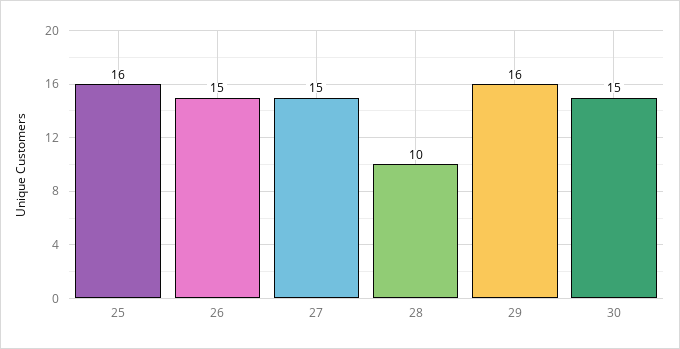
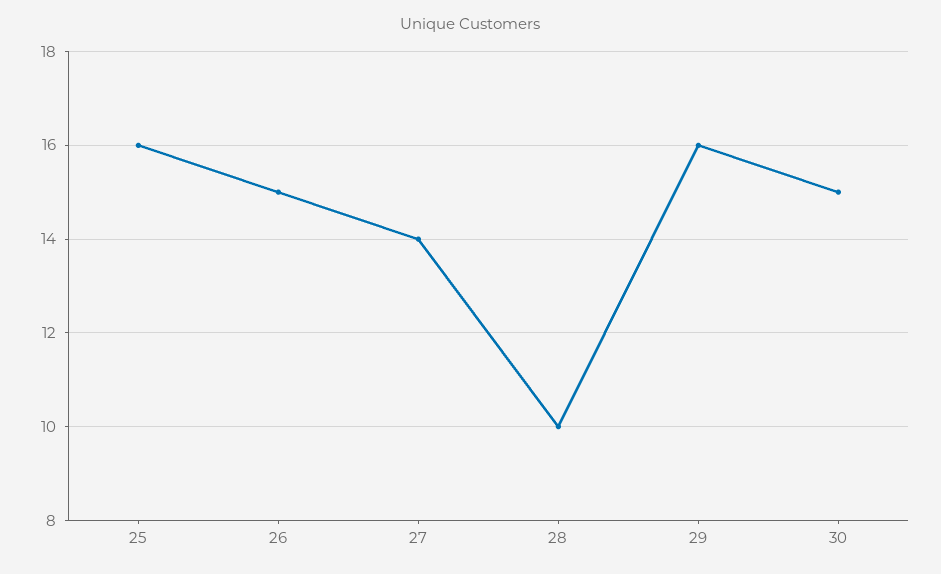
  {
    "25": 16,
    "26": 15,
-   "27": 15,
+   "27": 14,
    "28": 10,
    "29": 16,
    "30": 15
  }

